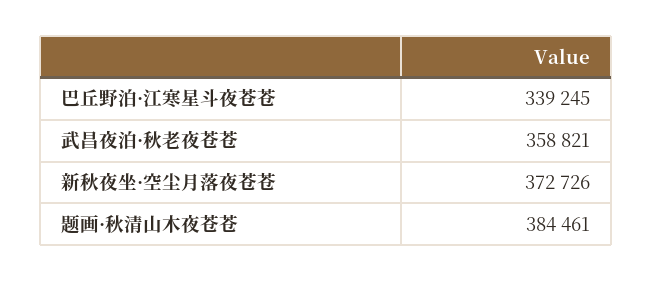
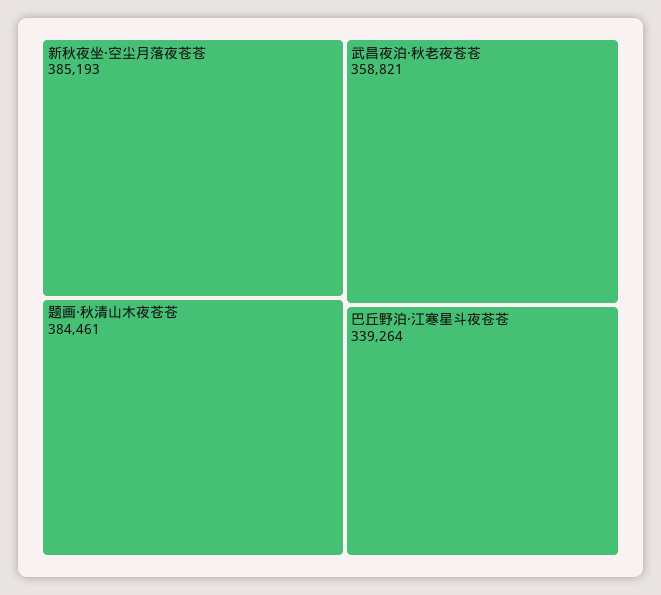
  {
-   "巴丘野泊·江寒星斗夜苍苍": 339245,
+   "巴丘野泊·江寒星斗夜苍苍": 339264,
    "武昌夜泊·秋老夜苍苍": 358821,
-   "新秋夜坐·空尘月落夜苍苍": 372726,
+   "新秋夜坐·空尘月落夜苍苍": 385193,
    "题画·秋清山木夜苍苍": 384461
  }

